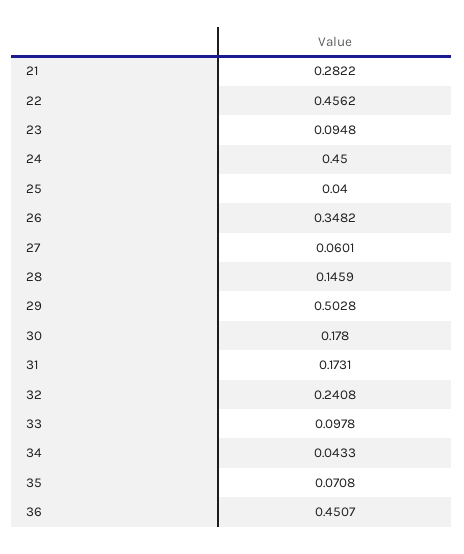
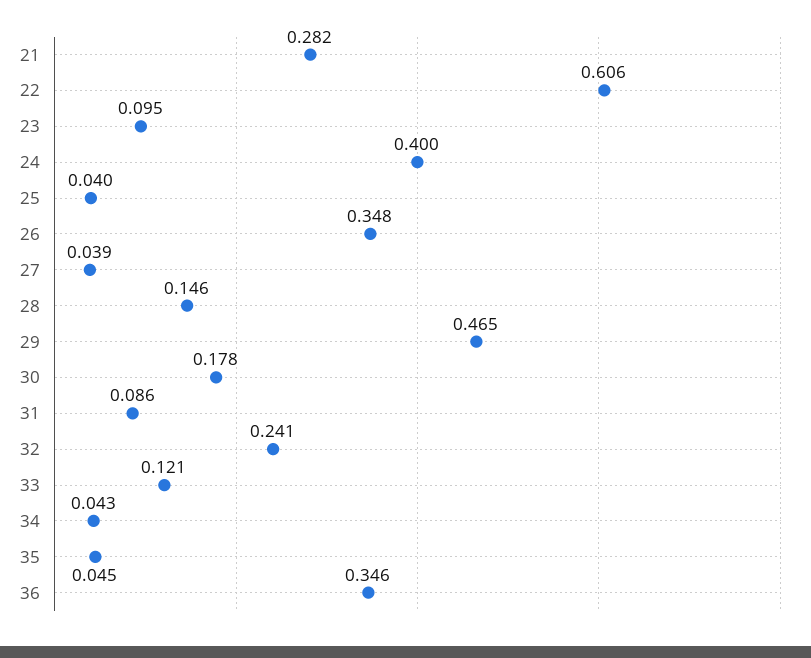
  {
    "21": 0.2822,
-   "22": 0.4562,
+   "22": 0.606,
    "23": 0.0948,
-   "24": 0.45,
+   "24": 0.4,
    "25": 0.04,
    "26": 0.3482,
-   "27": 0.0601,
+   "27": 0.039,
    "28": 0.1459,
-   "29": 0.5028,
+   "29": 0.465,
    "30": 0.178,
-   "31": 0.1731,
+   "31": 0.086,
    "32": 0.2408,
-   "33": 0.0978,
+   "33": 0.121,
    "34": 0.0433,
-   "35": 0.0708,
+   "35": 0.045,
-   "36": 0.4507
+   "36": 0.346
  }

